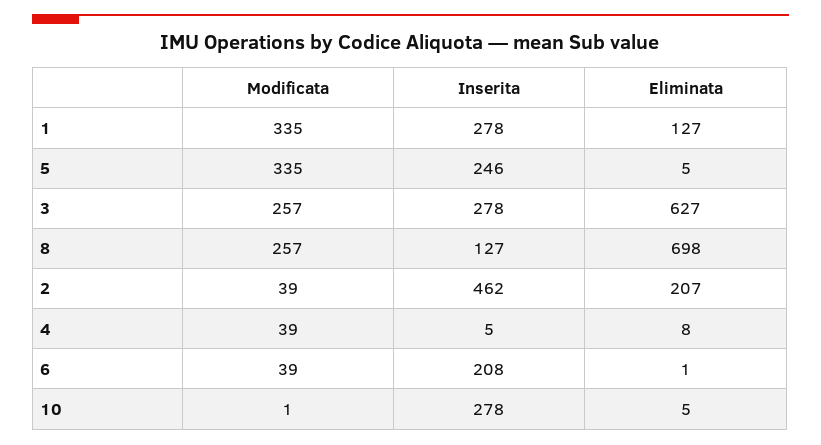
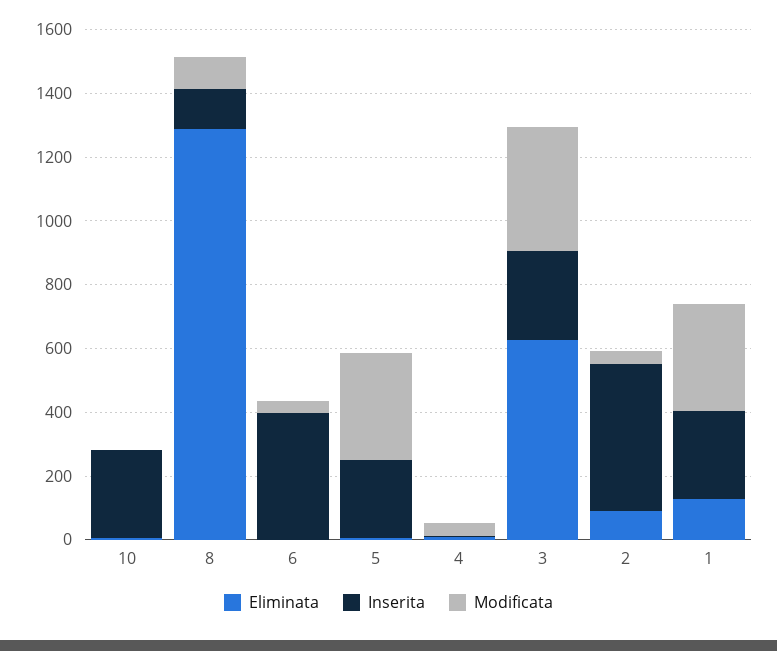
  {
    "Modificata": {
      "1": 335,
      "5": 335,
-     "3": 257,
+     "3": 400,
-     "8": 257,
+     "8": 100,
      "2": 39,
      "4": 39,
      "6": 39,
      "10": 1
    },
    "Inserita": {
      "1": 278,
      "5": 246,
      "3": 278,
      "8": 127,
      "2": 462,
      "4": 5,
-     "6": 208,
+     "6": 400,
      "10": 278
    },
    "Eliminata": {
      "1": 127,
      "5": 5,
      "3": 627,
-     "8": 698,
+     "8": 1300,
-     "2": 207,
+     "2": 100,
      "4": 8,
      "6": 1,
      "10": 5
    }
  }

